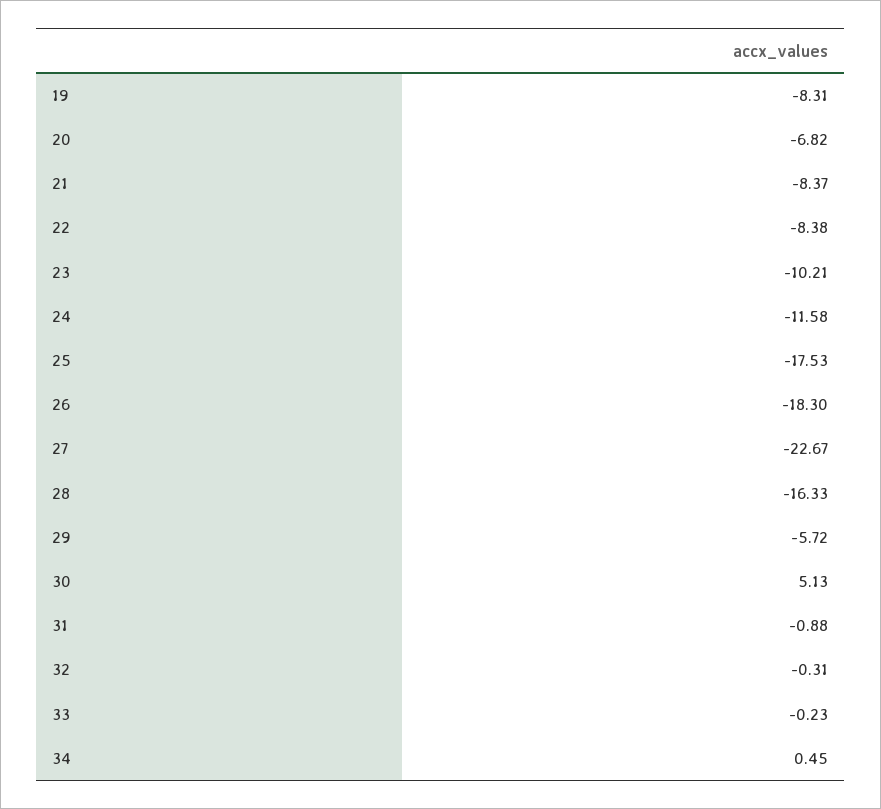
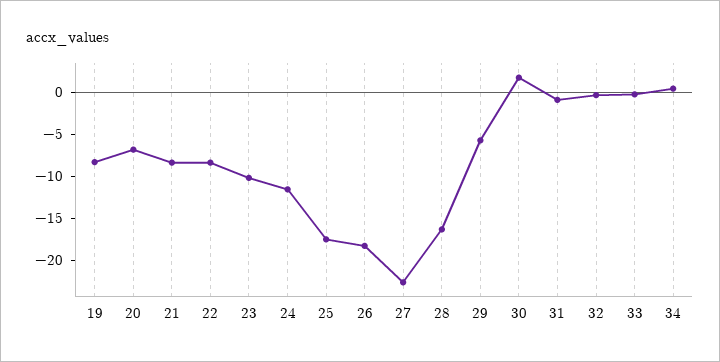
  {
    "19": -8.31,
    "20": -6.82,
    "21": -8.37,
    "22": -8.38,
    "23": -10.21,
    "24": -11.58,
    "25": -17.53,
    "26": -18.3,
    "27": -22.67,
    "28": -16.33,
    "29": -5.72,
-   "30": 5.13,
+   "30": 2,
    "31": -0.88,
    "32": -0.31,
    "33": -0.23,
    "34": 0.45
  }

